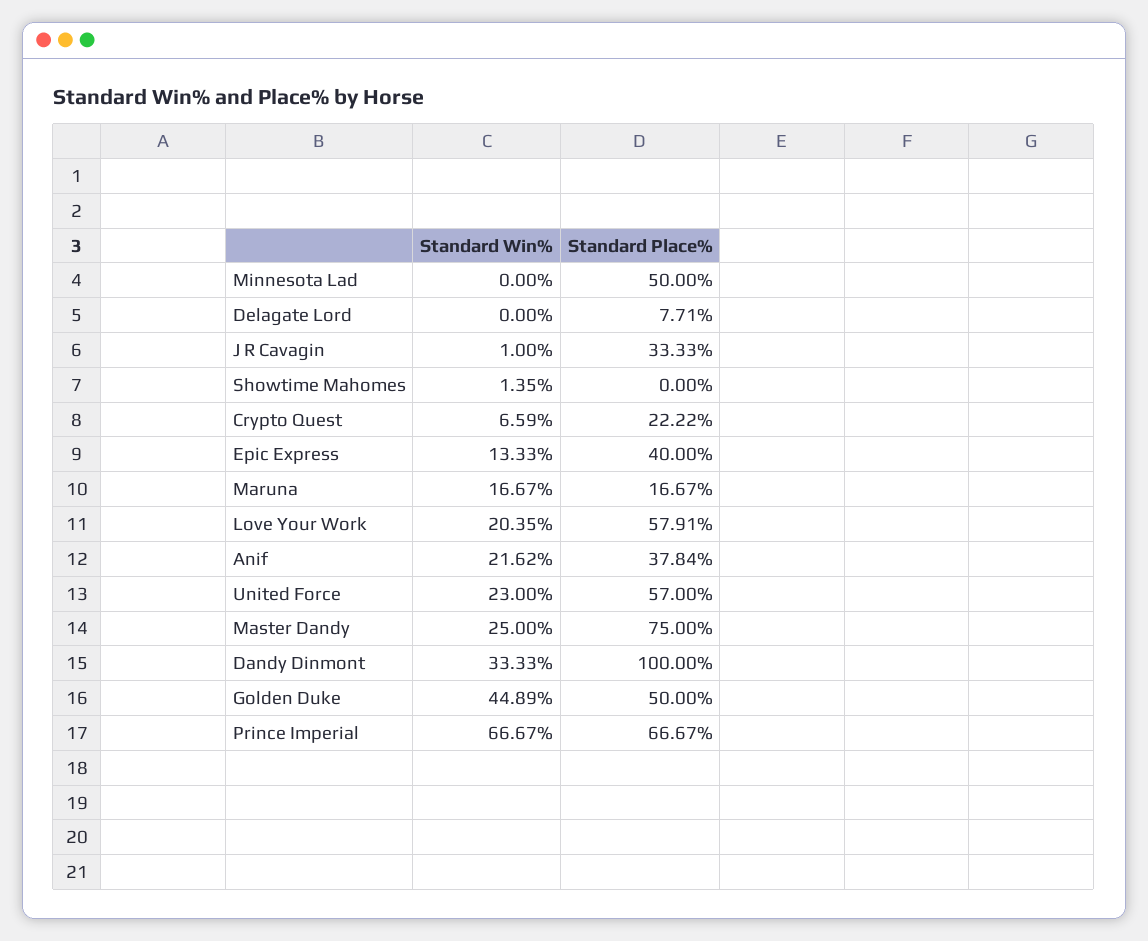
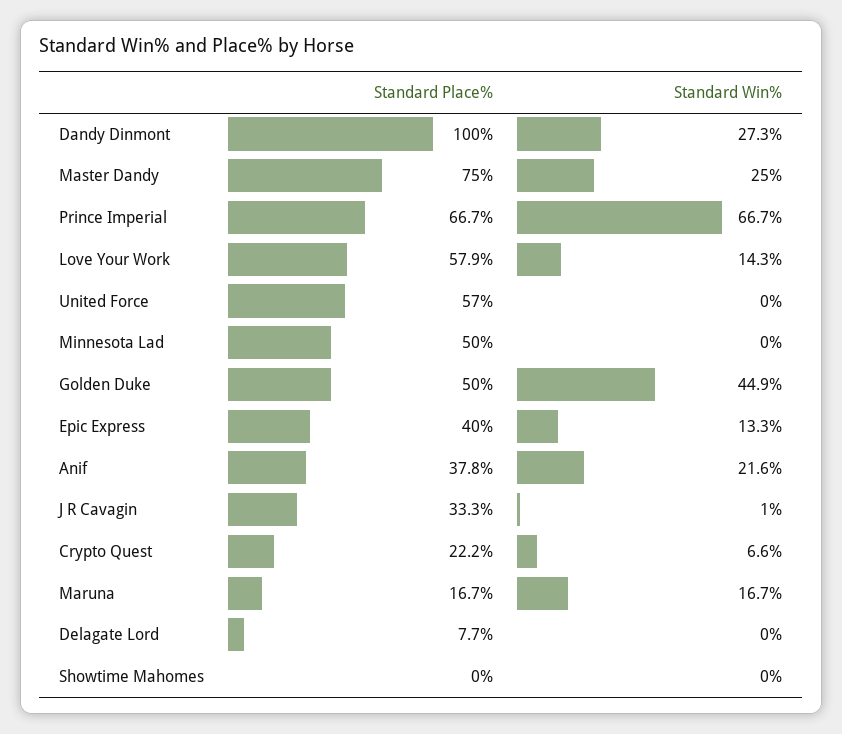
  {
    "Standard Win%": {
      "Minnesota Lad": 0,
      "Delagate Lord": 0,
      "J R Cavagin": 1,
-     "Showtime Mahomes": 1.35,
+     "Showtime Mahomes": 0,
      "Crypto Quest": 6.59,
      "Epic Express": 13.33,
      "Maruna": 16.67,
-     "Love Your Work": 20.35,
+     "Love Your Work": 14.3,
      "Anif": 21.62,
-     "United Force": 23,
+     "United Force": 0,
      "Master Dandy": 25,
-     "Dandy Dinmont": 33.33,
+     "Dandy Dinmont": 27.3,
      "Golden Duke": 44.89,
      "Prince Imperial": 66.67
    },
    "Standard Place%": {
      "Minnesota Lad": 50,
      "Delagate Lord": 7.71,
      "J R Cavagin": 33.33,
      "Showtime Mahomes": 0,
      "Crypto Quest": 22.22,
      "Epic Express": 40,
      "Maruna": 16.67,
      "Love Your Work": 57.91,
      "Anif": 37.84,
      "United Force": 57,
      "Master Dandy": 75,
      "Dandy Dinmont": 100,
      "Golden Duke": 50,
      "Prince Imperial": 66.67
    }
  }

